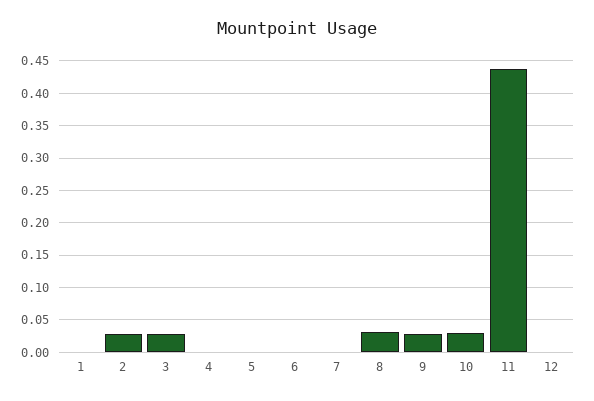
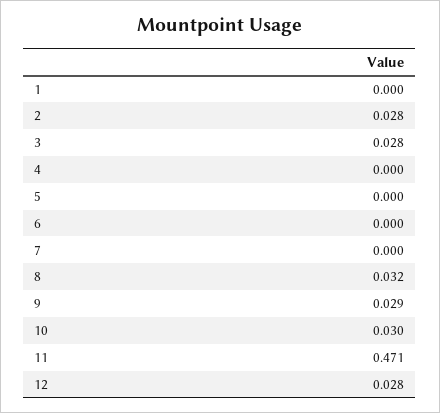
  {
    "1": 0,
    "2": 0.028,
    "3": 0.028,
    "4": 0,
    "5": 0,
    "6": 0,
    "7": 0,
    "8": 0.032,
    "9": 0.029,
    "10": 0.03,
-   "11": 0.44,
+   "11": 0.471,
-   "12": 0
+   "12": 0.028
  }

